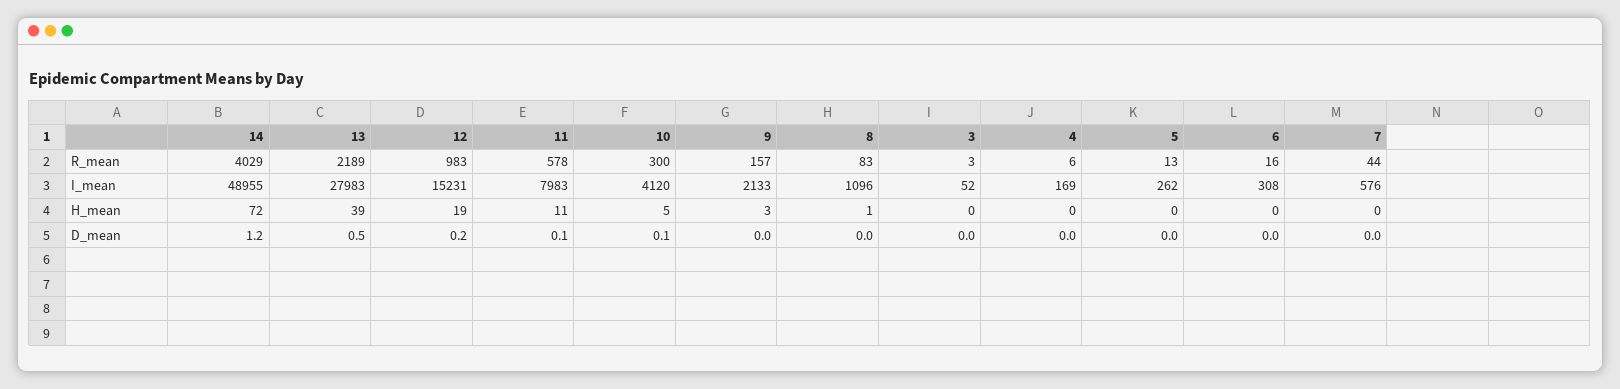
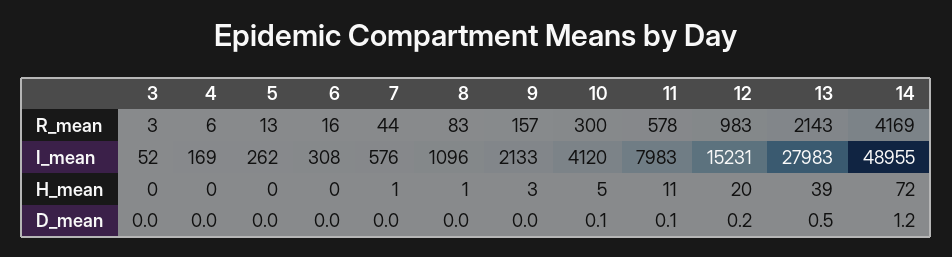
  {
    "14": {
-     "R_mean": 4029,
+     "R_mean": 4169,
      "I_mean": 48955,
      "H_mean": 72,
      "D_mean": 1.2
    },
    "13": {
-     "R_mean": 2189,
+     "R_mean": 2143,
      "I_mean": 27983,
      "H_mean": 39,
      "D_mean": 0.5
    },
    "12": {
      "R_mean": 983,
      "I_mean": 15231,
-     "H_mean": 19,
+     "H_mean": 20,
      "D_mean": 0.2
    },
    "11": {
      "R_mean": 578,
      "I_mean": 7983,
      "H_mean": 11,
      "D_mean": 0.1
    },
    "10": {
      "R_mean": 300,
      "I_mean": 4120,
      "H_mean": 5,
      "D_mean": 0.1
    },
    "9": {
      "R_mean": 157,
      "I_mean": 2133,
      "H_mean": 3,
      "D_mean": 0
    },
    "8": {
      "R_mean": 83,
      "I_mean": 1096,
      "H_mean": 1,
      "D_mean": 0
    },
    "3": {
      "R_mean": 3,
      "I_mean": 52,
      "H_mean": 0,
      "D_mean": 0
    },
    "4": {
      "R_mean": 6,
      "I_mean": 169,
      "H_mean": 0,
      "D_mean": 0
    },
    "5": {
      "R_mean": 13,
      "I_mean": 262,
      "H_mean": 0,
      "D_mean": 0
    },
    "6": {
      "R_mean": 16,
      "I_mean": 308,
      "H_mean": 0,
      "D_mean": 0
    },
    "7": {
      "R_mean": 44,
      "I_mean": 576,
-     "H_mean": 0,
+     "H_mean": 1,
      "D_mean": 0
    }
  }

